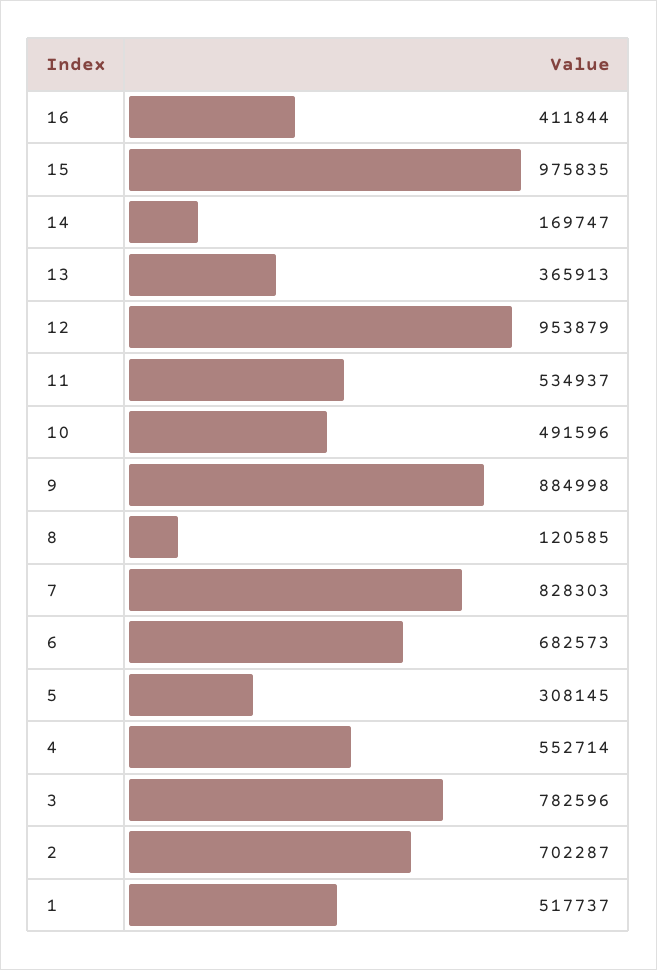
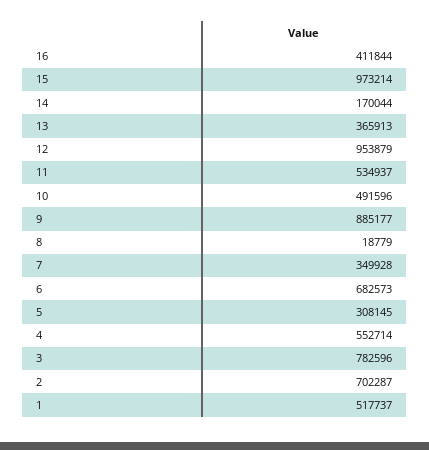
  {
    "16": 411844,
-   "15": 975835,
+   "15": 973214,
-   "14": 169747,
+   "14": 170044,
    "13": 365913,
    "12": 953879,
    "11": 534937,
    "10": 491596,
-   "9": 884998,
+   "9": 885177,
-   "8": 120585,
+   "8": 18779,
-   "7": 828303,
+   "7": 349928,
    "6": 682573,
    "5": 308145,
    "4": 552714,
    "3": 782596,
    "2": 702287,
    "1": 517737
  }

